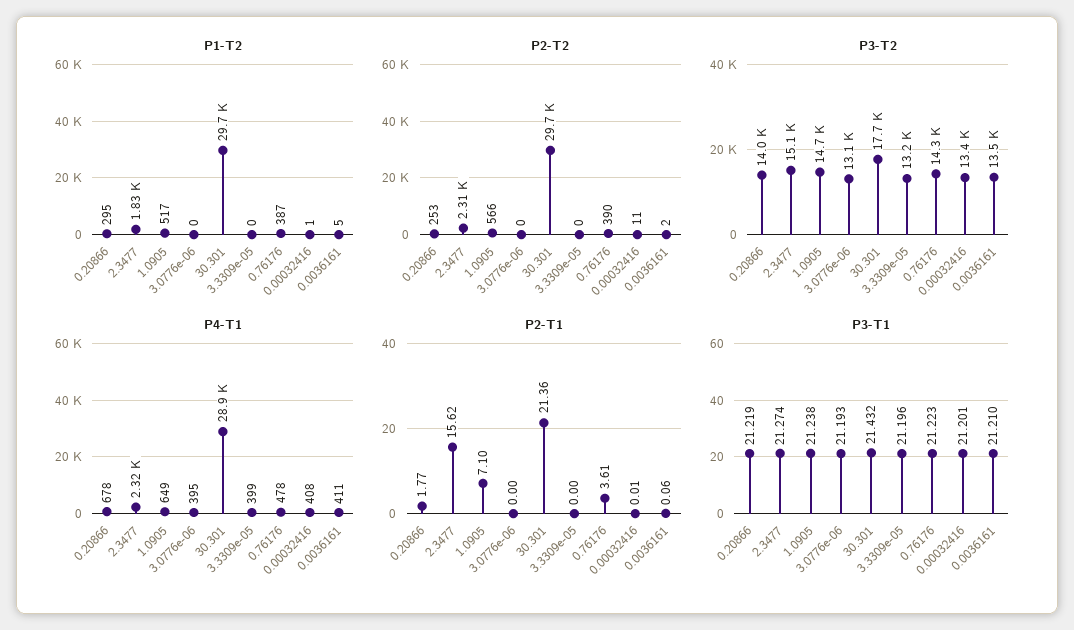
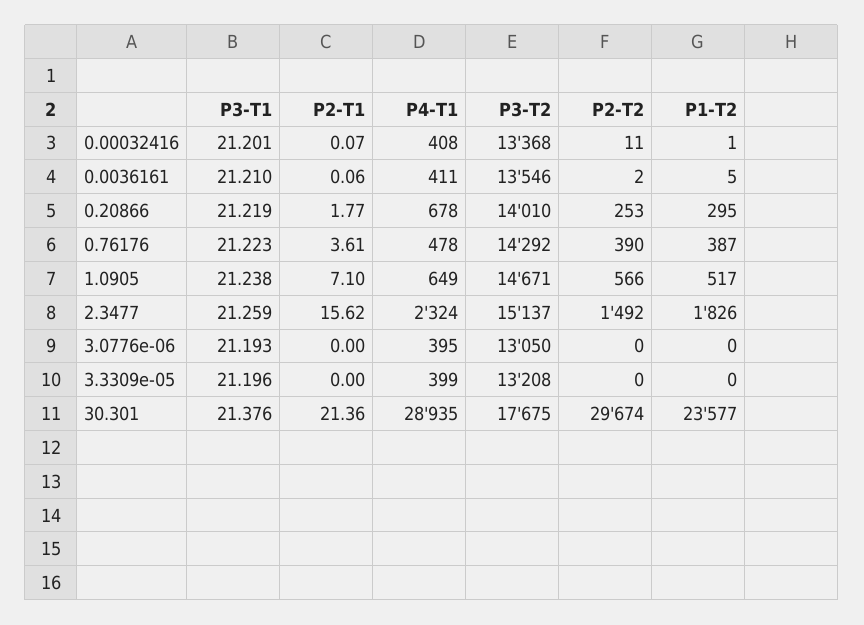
  {
    "P1-T2": {
      "0.20866": 295,
      "2.3477": 1826,
      "1.0905": 517,
      "3.0776e-06": 0,
-     "30.301": 29700,
+     "30.301": 23577,
      "3.3309e-05": 0,
      "0.76176": 387,
      "0.00032416": 1,
      "0.0036161": 5
    },
    "P2-T2": {
      "0.20866": 253,
-     "2.3477": 2310,
+     "2.3477": 1492,
      "1.0905": 566,
      "3.0776e-06": 0,
      "30.301": 29674,
      "3.3309e-05": 0,
      "0.76176": 390,
      "0.00032416": 11,
      "0.0036161": 2
    },
    "P3-T2": {
      "0.20866": 14010,
      "2.3477": 15137,
      "1.0905": 14671,
      "3.0776e-06": 13050,
      "30.301": 17675,
      "3.3309e-05": 13208,
      "0.76176": 14292,
      "0.00032416": 13368,
      "0.0036161": 13546
    },
    "P4-T1": {
      "0.20866": 678,
      "2.3477": 2324,
      "1.0905": 649,
      "3.0776e-06": 395,
      "30.301": 28935,
      "3.3309e-05": 399,
      "0.76176": 478,
      "0.00032416": 408,
      "0.0036161": 411
    },
    "P2-T1": {
      "0.20866": 1.77,
      "2.3477": 15.62,
      "1.0905": 7.1,
      "3.0776e-06": 0,
      "30.301": 21.36,
      "3.3309e-05": 0,
      "0.76176": 3.61,
-     "0.00032416": 0.01,
+     "0.00032416": 0.07,
      "0.0036161": 0.06
    },
    "P3-T1": {
      "0.20866": 21.219,
-     "2.3477": 21.274,
+     "2.3477": 21.259,
      "1.0905": 21.238,
      "3.0776e-06": 21.193,
-     "30.301": 21.432,
+     "30.301": 21.376,
      "3.3309e-05": 21.196,
      "0.76176": 21.223,
      "0.00032416": 21.201,
      "0.0036161": 21.21
    }
  }

